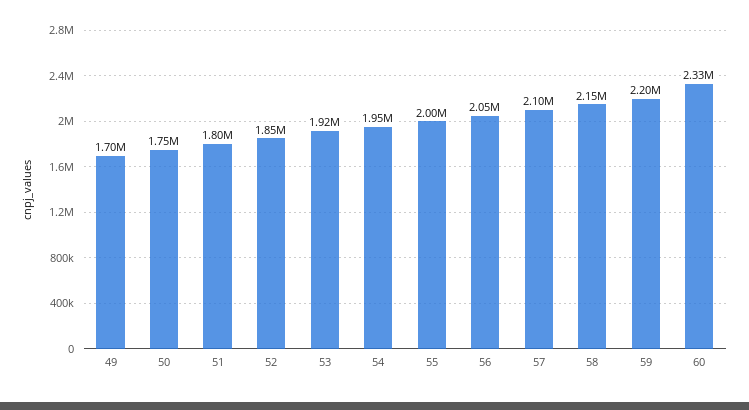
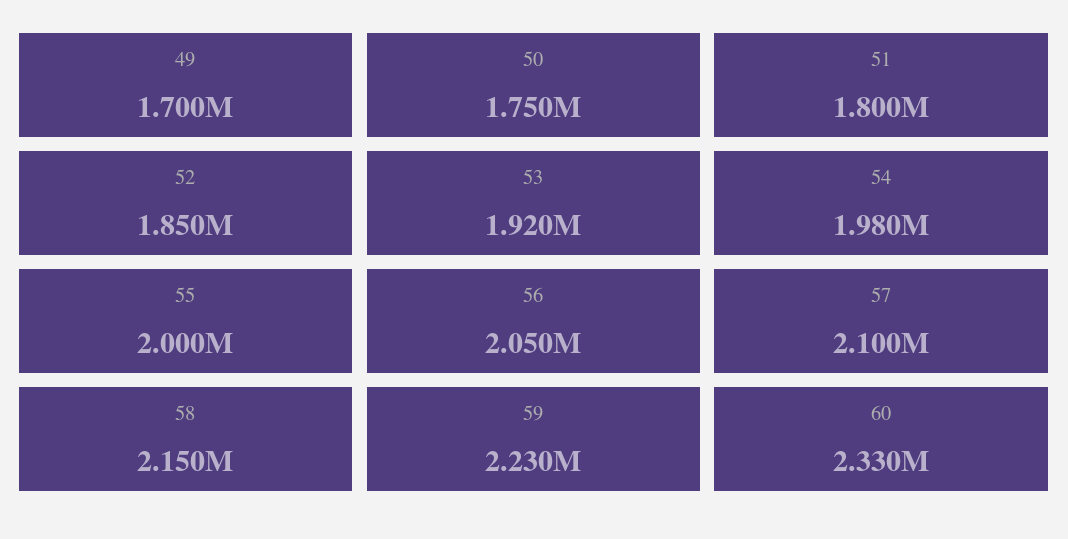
  {
    "49": 1700000,
    "50": 1750000,
    "51": 1800000,
    "52": 1850000,
    "53": 1920000,
-   "54": 1950000,
+   "54": 1980000,
    "55": 2000000,
    "56": 2050000,
    "57": 2100000,
    "58": 2150000,
-   "59": 2200000,
+   "59": 2230000,
    "60": 2330000
  }

